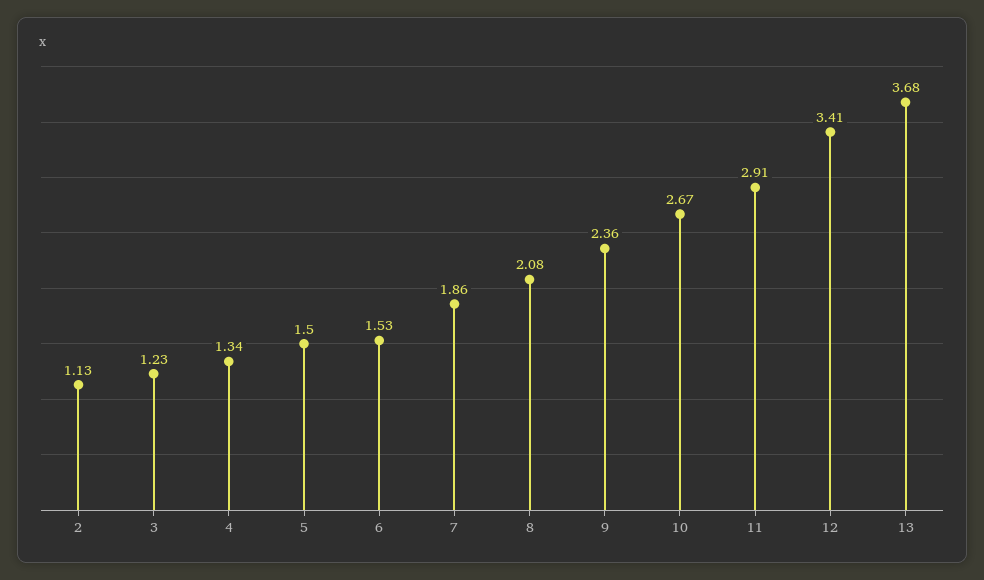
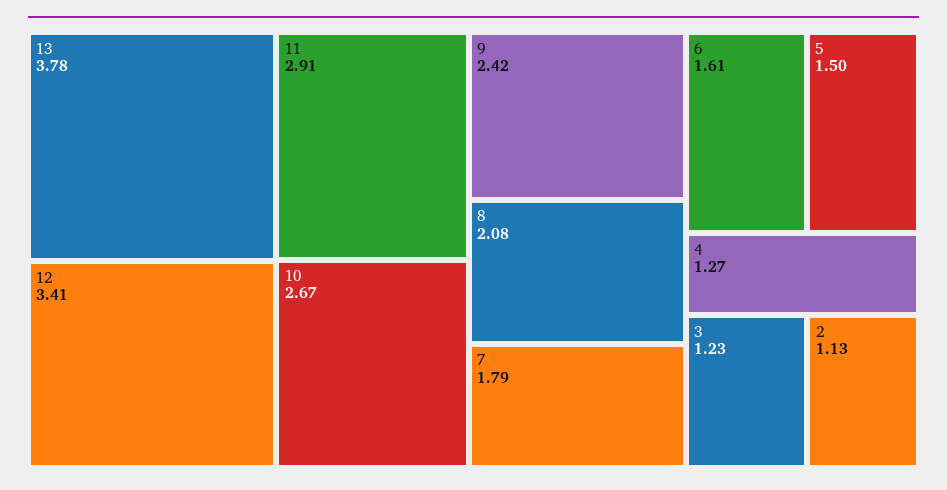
  {
    "2": 1.13,
    "3": 1.23,
-   "4": 1.34,
+   "4": 1.27,
    "5": 1.5,
-   "6": 1.53,
+   "6": 1.61,
-   "7": 1.86,
+   "7": 1.79,
    "8": 2.08,
-   "9": 2.36,
+   "9": 2.42,
    "10": 2.67,
    "11": 2.91,
    "12": 3.41,
-   "13": 3.68
+   "13": 3.78
  }

